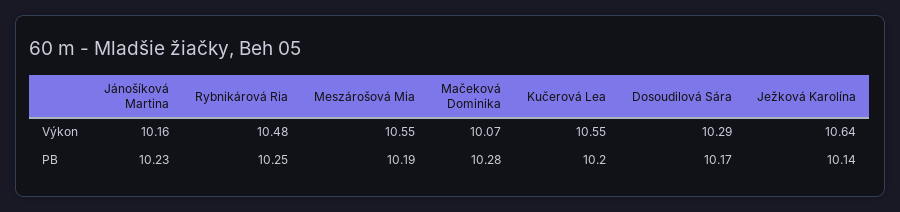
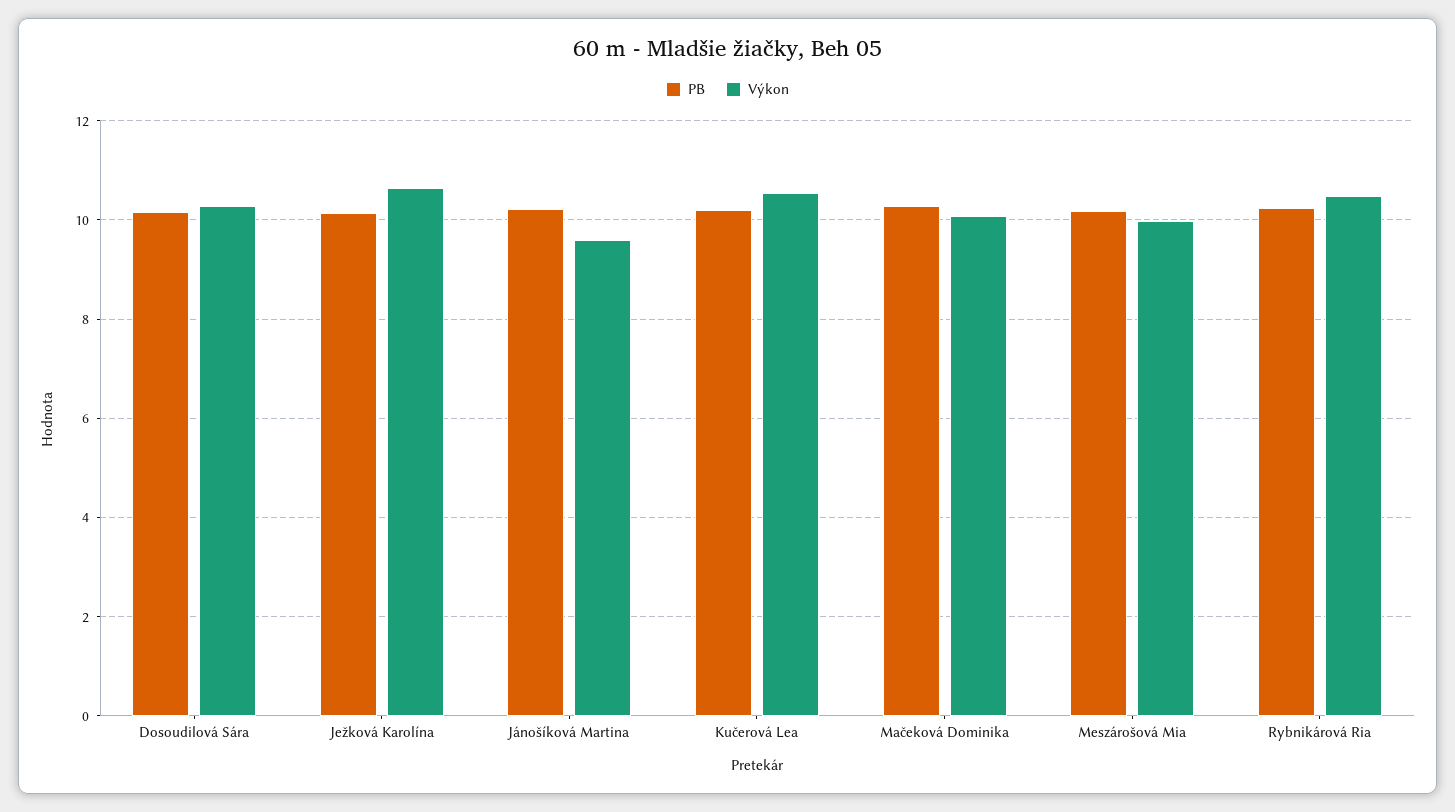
  {
    "Výkon": {
-     "Jánošíková Martina": 10.16,
+     "Jánošíková Martina": 9.6,
      "Rybnikárová Ria": 10.48,
-     "Meszárošová Mia": 10.55,
+     "Meszárošová Mia": 10,
      "Mačeková Dominika": 10.07,
      "Kučerová Lea": 10.55,
      "Dosoudilová Sára": 10.29,
      "Ježková Karolína": 10.64
    },
    "PB": {
      "Jánošíková Martina": 10.23,
      "Rybnikárová Ria": 10.25,
      "Meszárošová Mia": 10.19,
      "Mačeková Dominika": 10.28,
      "Kučerová Lea": 10.2,
      "Dosoudilová Sára": 10.17,
      "Ježková Karolína": 10.14
    }
  }

